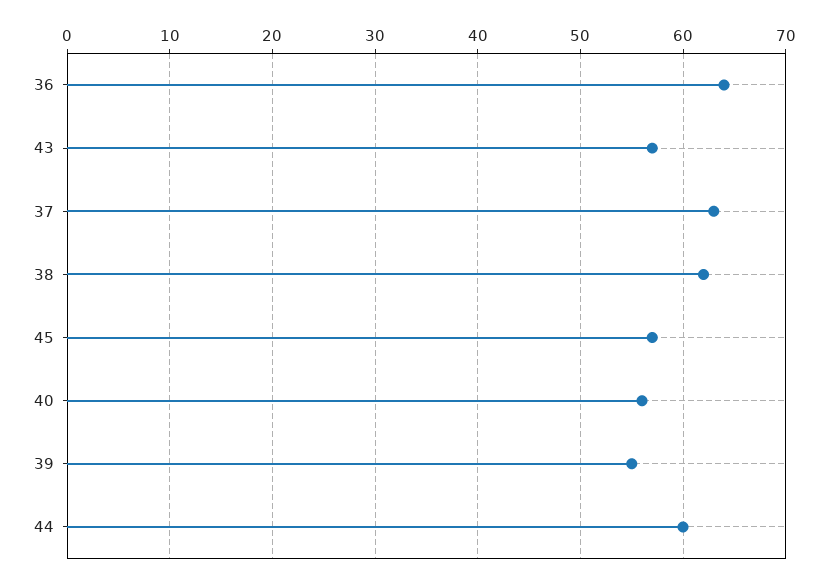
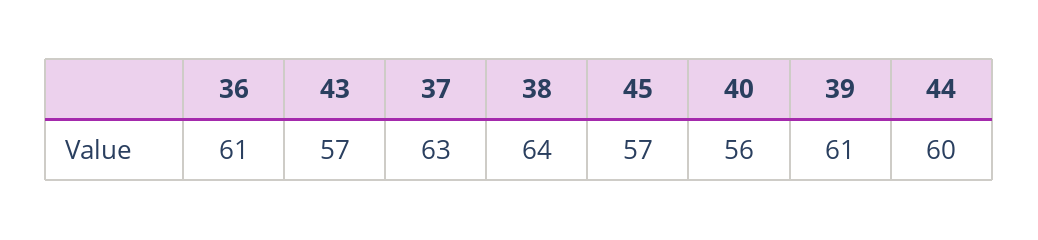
  {
-   "36": 64,
+   "36": 61,
    "43": 57,
    "37": 63,
-   "38": 62,
+   "38": 64,
    "45": 57,
    "40": 56,
-   "39": 55,
+   "39": 61,
    "44": 60
  }

